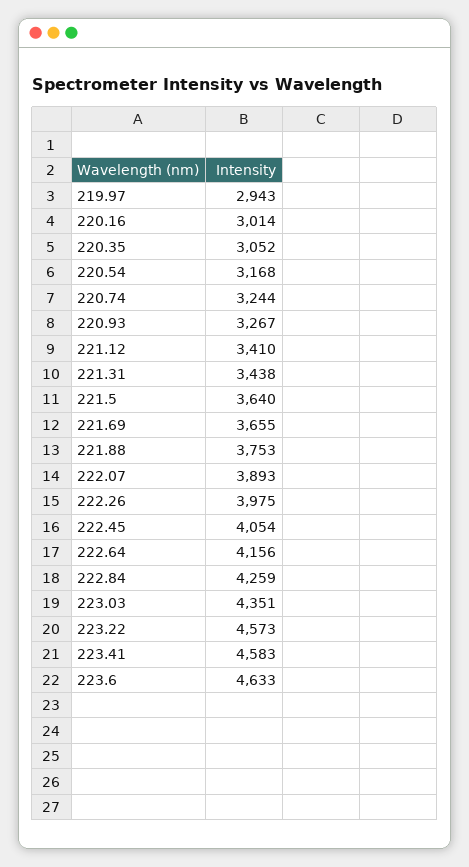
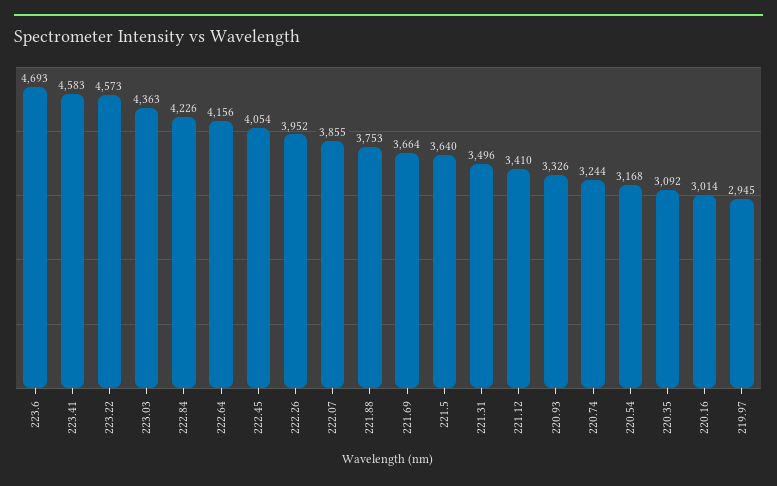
  {
-   "219.97": 2943,
+   "219.97": 2945,
    "220.16": 3014,
-   "220.35": 3052,
+   "220.35": 3092,
    "220.54": 3168,
    "220.74": 3244,
-   "220.93": 3267,
+   "220.93": 3326,
    "221.12": 3410,
-   "221.31": 3438,
+   "221.31": 3496,
    "221.5": 3640,
-   "221.69": 3655,
+   "221.69": 3664,
    "221.88": 3753,
-   "222.07": 3893,
+   "222.07": 3855,
-   "222.26": 3975,
+   "222.26": 3952,
    "222.45": 4054,
    "222.64": 4156,
-   "222.84": 4259,
+   "222.84": 4226,
-   "223.03": 4351,
+   "223.03": 4363,
    "223.22": 4573,
    "223.41": 4583,
-   "223.6": 4633
+   "223.6": 4693
  }

